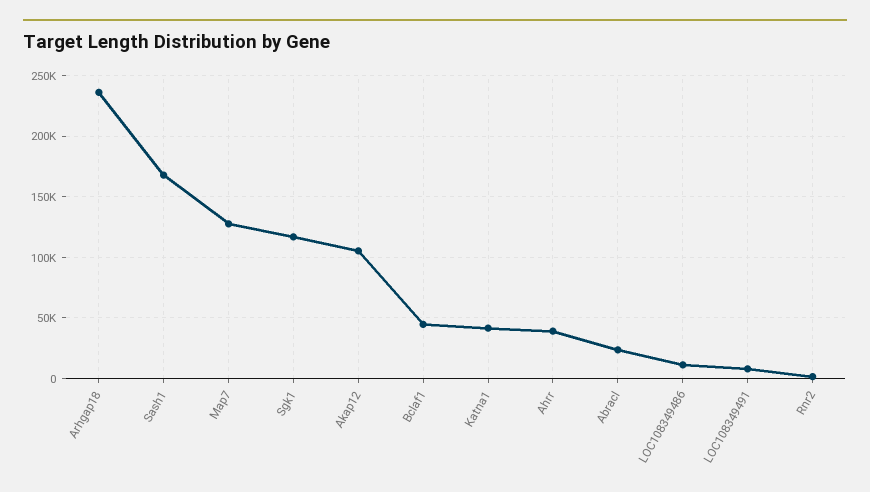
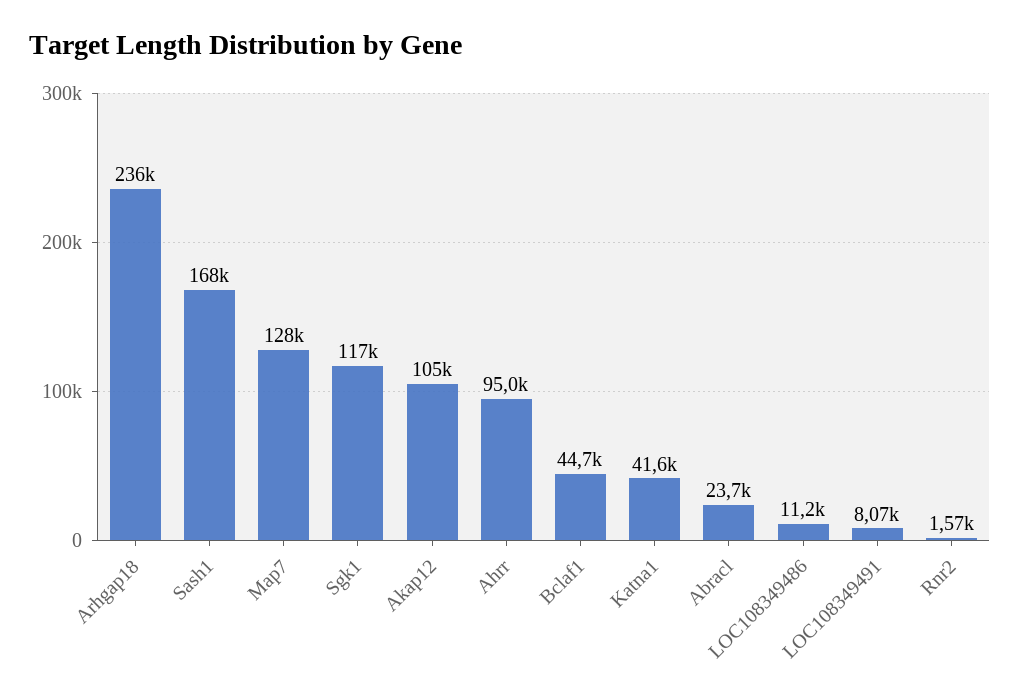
  {
    "Arhgap18": 236000,
    "Sash1": 168000,
    "Map7": 128000,
    "Sgk1": 117000,
    "Akap12": 105000,
    "Bclaf1": 44700,
    "Katna1": 41600,
-   "Ahrr": 40000,
+   "Ahrr": 95000,
    "Abracl": 23700,
    "LOC108349486": 11200,
    "LOC108349491": 8070,
    "Rnr2": 1570
  }

